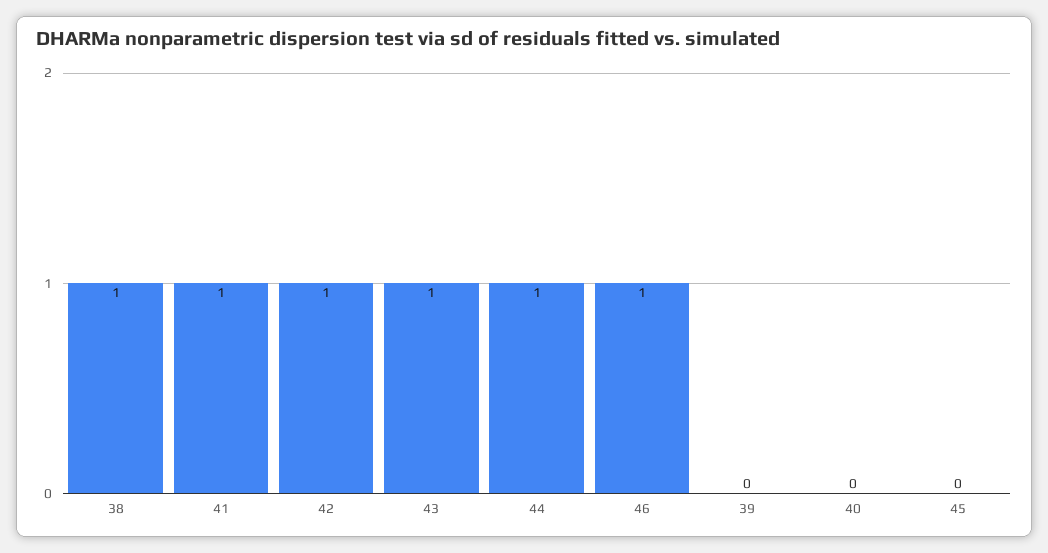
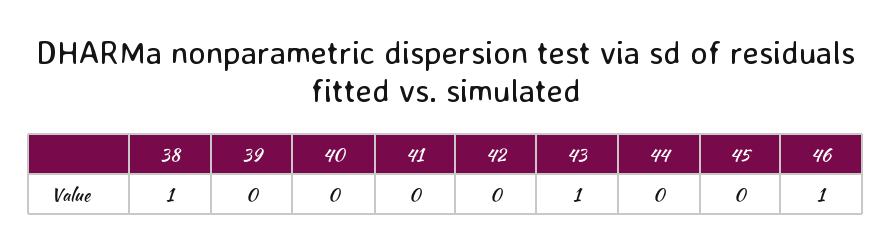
  {
    "38": 1,
-   "41": 1,
+   "41": 0,
-   "42": 1,
+   "42": 0,
    "43": 1,
-   "44": 1,
+   "44": 0,
    "46": 1,
    "39": 0,
    "40": 0,
    "45": 0
  }

